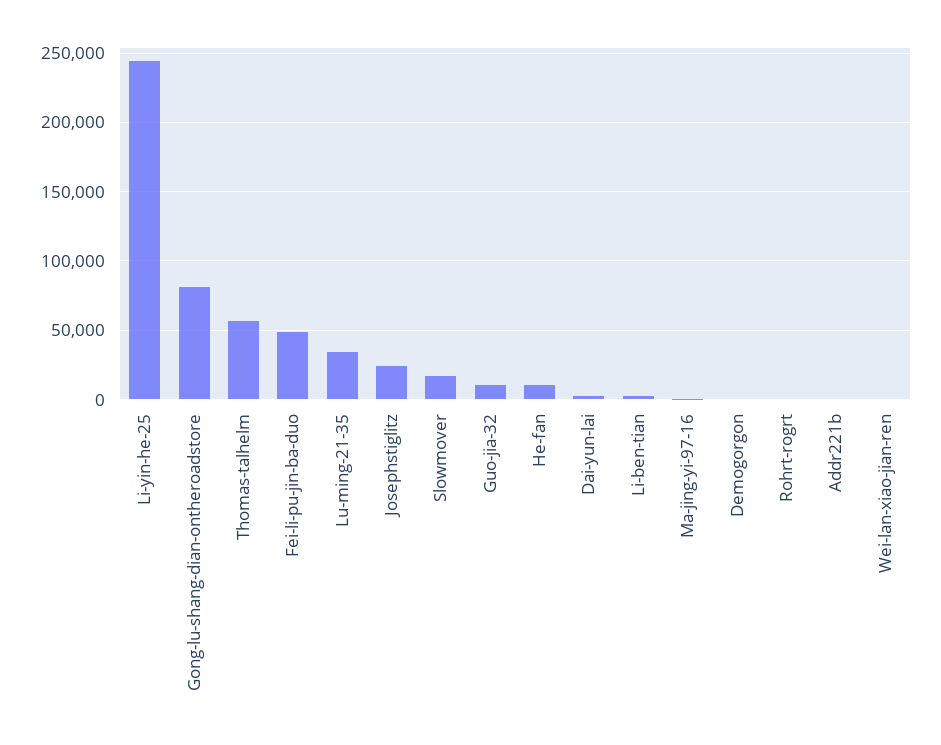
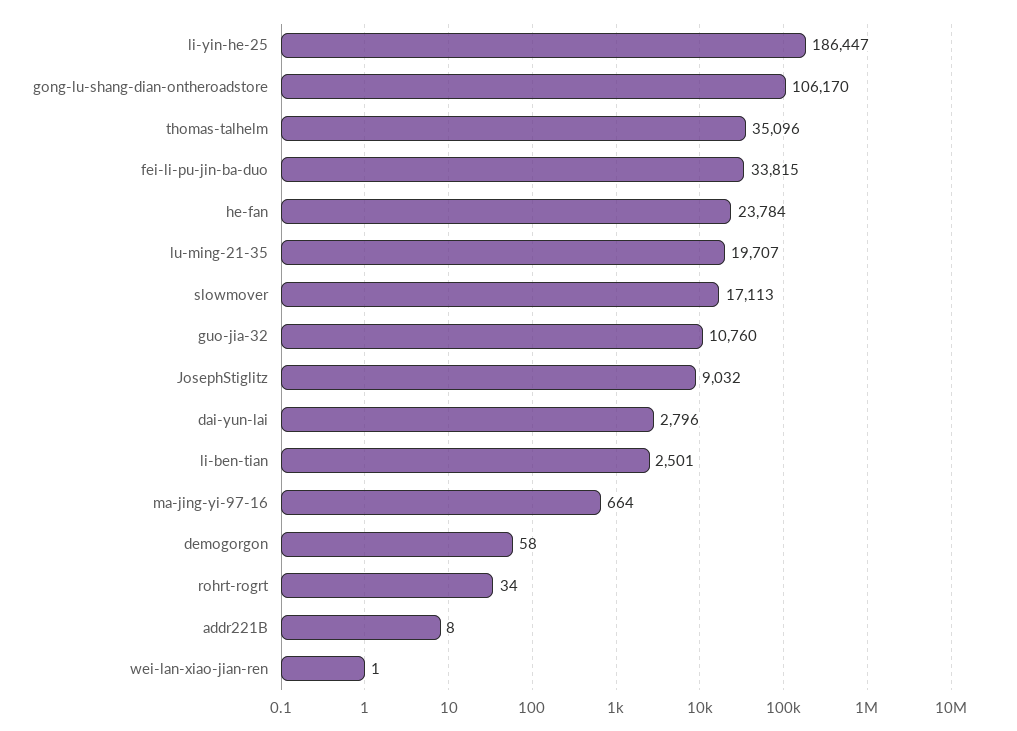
  {
-   "Li-yin-he-25": 245000,
+   "Li-yin-he-25": 186447,
-   "Gong-lu-shang-dian-ontheroadstore": 80000,
+   "Gong-lu-shang-dian-ontheroadstore": 106170,
-   "Thomas-talhelm": 55000,
+   "Thomas-talhelm": 35096,
-   "Fei-li-pu-jin-ba-duo": 50000,
+   "Fei-li-pu-jin-ba-duo": 33815,
-   "Lu-ming-21-35": 35000,
+   "Lu-ming-21-35": 19707,
-   "Josephstiglitz": 25000,
+   "Josephstiglitz": 9032,
    "Slowmover": 17113,
    "Guo-jia-32": 10760,
-   "He-fan": 10000,
+   "He-fan": 23784,
    "Dai-yun-lai": 2796,
    "Li-ben-tian": 2501,
    "Ma-jing-yi-97-16": 664,
    "Demogorgon": 58,
    "Rohrt-rogrt": 34,
    "Addr221b": 8,
    "Wei-lan-xiao-jian-ren": 1
  }

